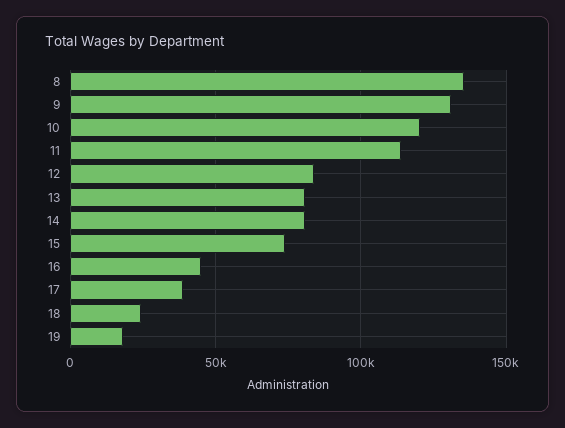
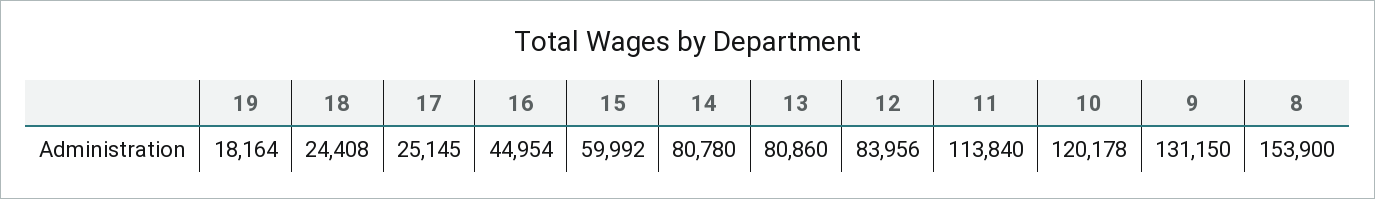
  {
-   "8": 135000,
+   "8": 153900,
    "9": 131150,
    "10": 120178,
    "11": 113840,
    "12": 83956,
    "13": 80860,
    "14": 80780,
-   "15": 75000,
+   "15": 59992,
    "16": 44954,
-   "17": 40000,
+   "17": 25145,
    "18": 24408,
    "19": 18164
  }

